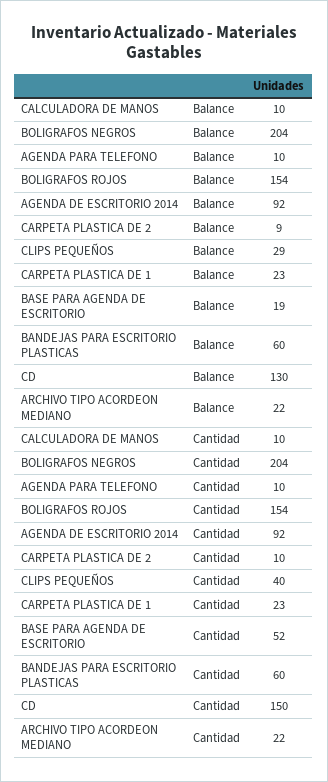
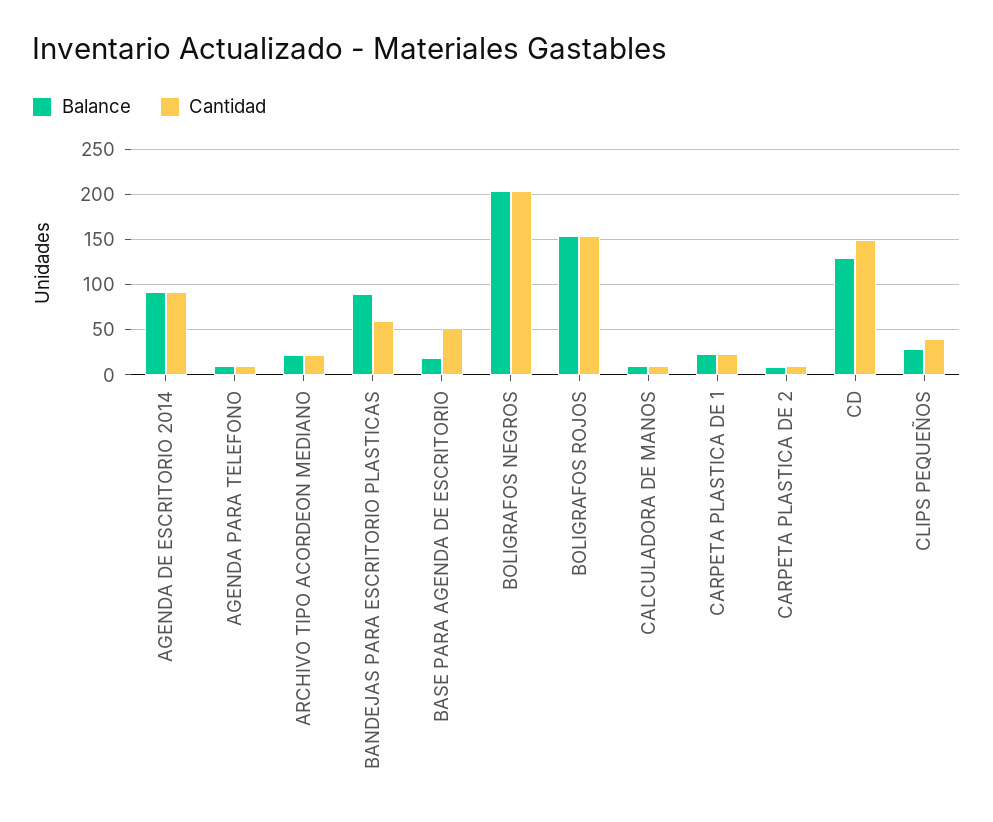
  {
    "Balance": {
      "CALCULADORA DE MANOS": 10,
      "BOLIGRAFOS NEGROS": 204,
      "AGENDA PARA TELEFONO": 10,
      "BOLIGRAFOS ROJOS": 154,
      "AGENDA DE ESCRITORIO 2014": 92,
      "CARPETA PLASTICA DE 2": 9,
      "CLIPS PEQUEÑOS": 29,
      "CARPETA PLASTICA DE 1": 23,
      "BASE PARA AGENDA DE ESCRITORIO": 19,
-     "BANDEJAS PARA ESCRITORIO PLASTICAS": 60,
+     "BANDEJAS PARA ESCRITORIO PLASTICAS": 90,
      "CD": 130,
      "ARCHIVO TIPO ACORDEON MEDIANO": 22
    },
    "Cantidad": {
      "CALCULADORA DE MANOS": 10,
      "BOLIGRAFOS NEGROS": 204,
      "AGENDA PARA TELEFONO": 10,
      "BOLIGRAFOS ROJOS": 154,
      "AGENDA DE ESCRITORIO 2014": 92,
      "CARPETA PLASTICA DE 2": 10,
      "CLIPS PEQUEÑOS": 40,
      "CARPETA PLASTICA DE 1": 23,
      "BASE PARA AGENDA DE ESCRITORIO": 52,
      "BANDEJAS PARA ESCRITORIO PLASTICAS": 60,
      "CD": 150,
      "ARCHIVO TIPO ACORDEON MEDIANO": 22
    }
  }

